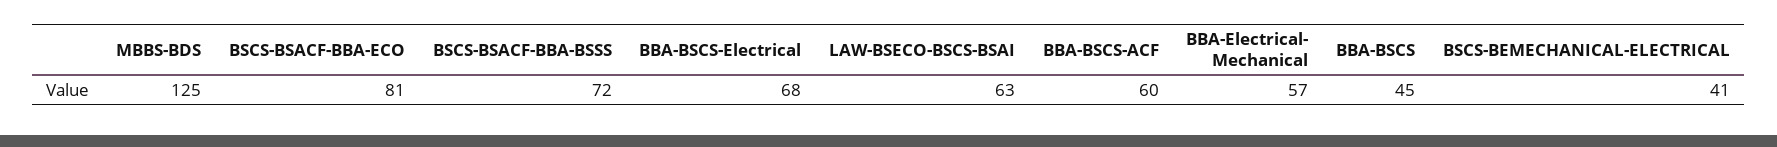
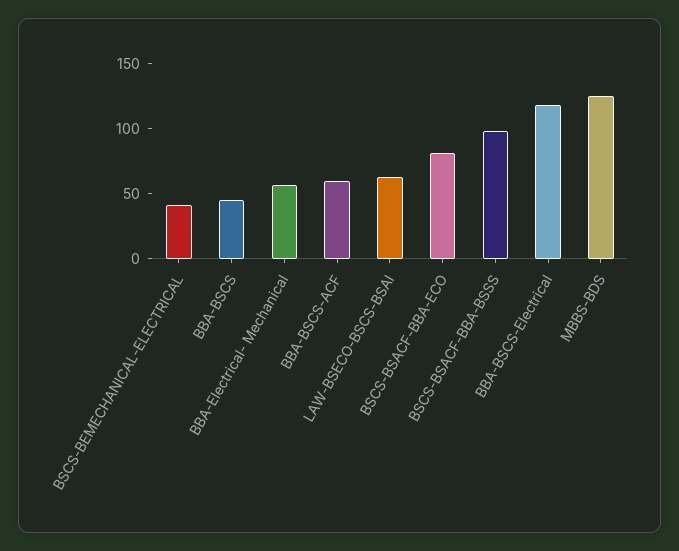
  {
    "MBBS-BDS": 125,
    "BSCS-BSACF-BBA-ECO": 81,
-   "BSCS-BSACF-BBA-BSSS": 72,
+   "BSCS-BSACF-BBA-BSSS": 100,
-   "BBA-BSCS-Electrical": 68,
+   "BBA-BSCS-Electrical": 120,
    "LAW-BSECO-BSCS-BSAI": 63,
    "BBA-BSCS-ACF": 60,
    "BBA-Electrical- Mechanical": 57,
    "BBA-BSCS": 45,
    "BSCS-BEMECHANICAL-ELECTRICAL": 41
  }

